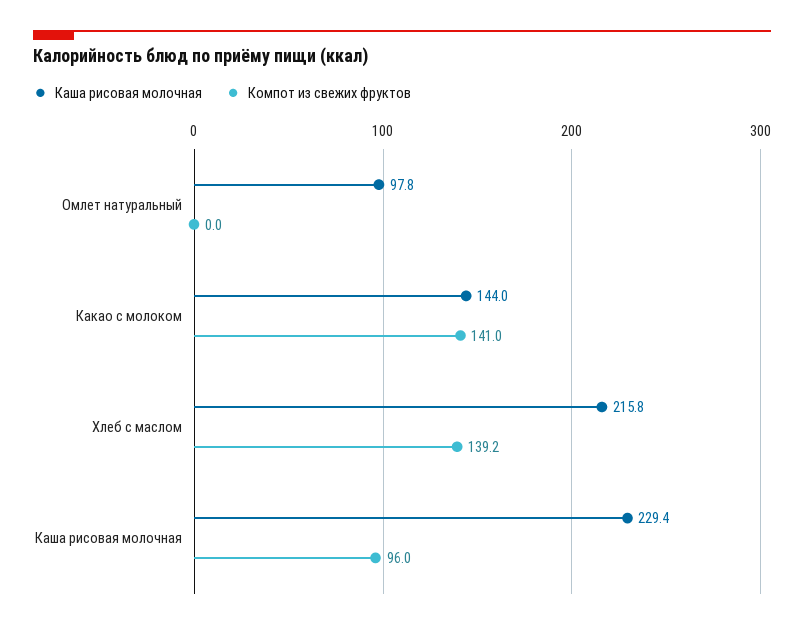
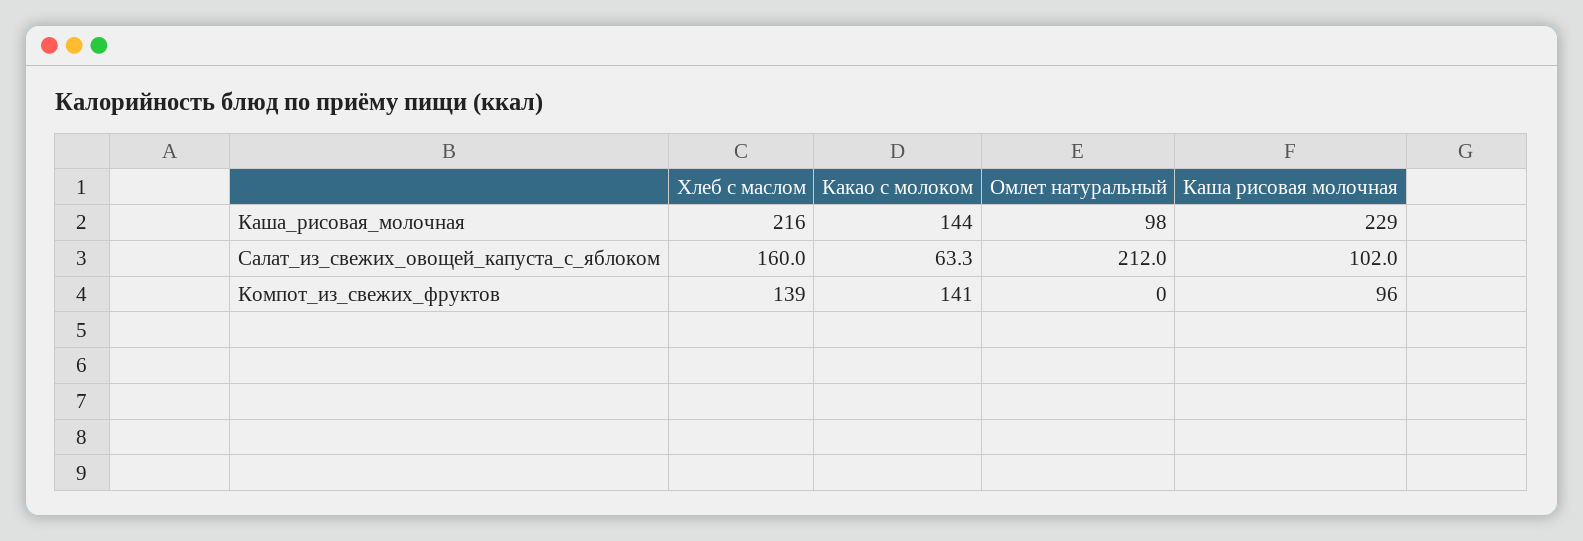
  {
    "Каша рисовая молочная": {
      "Омлет натуральный": 97.8,
      "Какао с молоком": 144,
      "Хлеб с маслом": 215.8,
      "Каша рисовая молочная": 229.4
    },
    "Компот из свежих фруктов": {
      "Омлет натуральный": 0,
      "Какао с молоком": 141,
      "Хлеб с маслом": 139.2,
      "Каша рисовая молочная": 96
-   }
+   },
+   "Салат_из_свежих_овощей_капуста_с_яблоком": {
+     "Хлеб с маслом": 160,
+     "Какао с молоком": 63.3,
+     "Омлет натуральный": 212,
+     "Каша рисовая молочная": 102
+   }
  }

